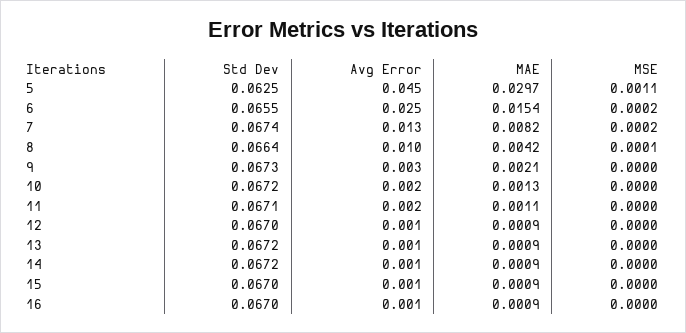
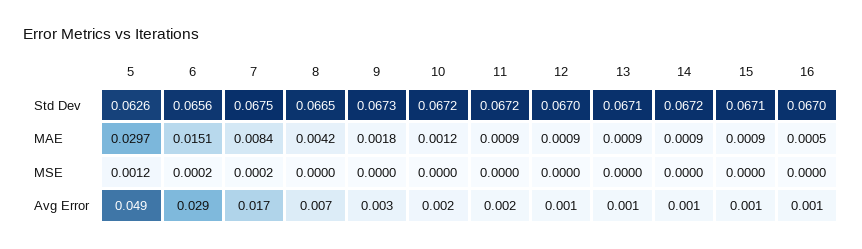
  {
    "Std Dev": {
-     "5": 0.0625,
+     "5": 0.0626,
-     "6": 0.0655,
+     "6": 0.0656,
-     "7": 0.0674,
+     "7": 0.0675,
-     "8": 0.0664,
+     "8": 0.0665,
      "9": 0.0673,
      "10": 0.0672,
-     "11": 0.0671,
+     "11": 0.0672,
      "12": 0.067,
-     "13": 0.0672,
+     "13": 0.0671,
      "14": 0.0672,
-     "15": 0.067,
+     "15": 0.0671,
      "16": 0.067
    },
    "Avg Error": {
-     "5": 0.045,
+     "5": 0.049,
-     "6": 0.025,
+     "6": 0.029,
-     "7": 0.013,
+     "7": 0.017,
-     "8": 0.01,
+     "8": 0.007,
      "9": 0.003,
      "10": 0.002,
      "11": 0.002,
      "12": 0.001,
      "13": 0.001,
      "14": 0.001,
      "15": 0.001,
      "16": 0.001
    },
    "MAE": {
      "5": 0.0297,
-     "6": 0.0154,
+     "6": 0.0151,
-     "7": 0.0082,
+     "7": 0.0084,
      "8": 0.0042,
-     "9": 0.0021,
+     "9": 0.0018,
-     "10": 0.0013,
+     "10": 0.0012,
-     "11": 0.0011,
+     "11": 0.0009,
      "12": 0.0009,
      "13": 0.0009,
      "14": 0.0009,
      "15": 0.0009,
-     "16": 0.0009
+     "16": 0.0005
    },
    "MSE": {
-     "5": 0.0011,
+     "5": 0.0012,
      "6": 0.0002,
      "7": 0.0002,
-     "8": 0.0001,
+     "8": 0,
      "9": 0,
      "10": 0,
      "11": 0,
      "12": 0,
      "13": 0,
      "14": 0,
      "15": 0,
      "16": 0
    }
  }

